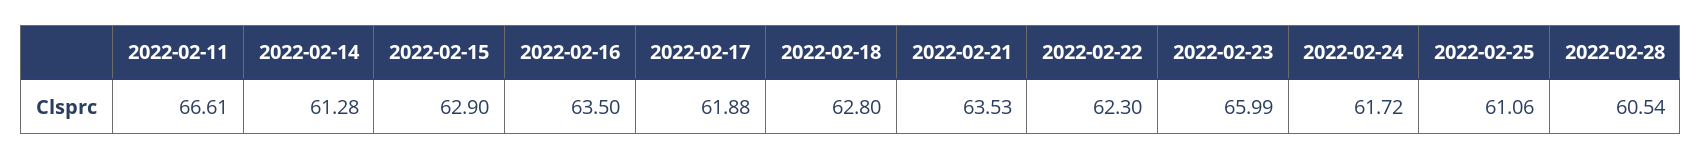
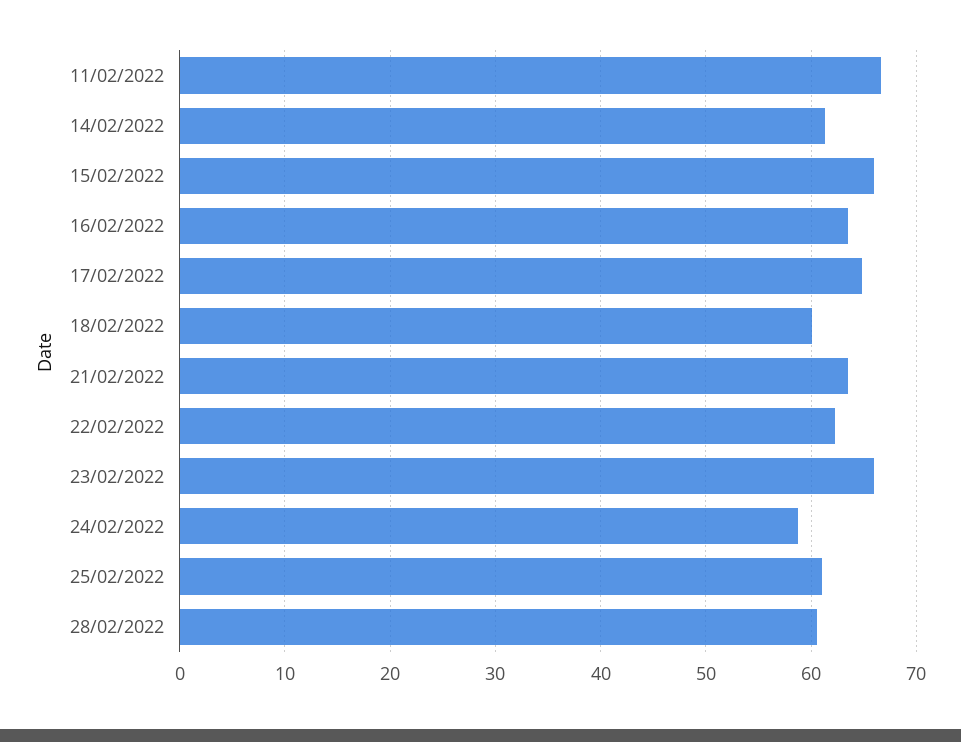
  {
    "2022-02-11": 66.61,
    "2022-02-14": 61.28,
-   "2022-02-15": 62.9,
+   "2022-02-15": 66,
    "2022-02-16": 63.5,
-   "2022-02-17": 61.88,
+   "2022-02-17": 65,
-   "2022-02-18": 62.8,
+   "2022-02-18": 60,
    "2022-02-21": 63.53,
    "2022-02-22": 62.3,
    "2022-02-23": 65.99,
-   "2022-02-24": 61.72,
+   "2022-02-24": 59,
    "2022-02-25": 61.06,
    "2022-02-28": 60.54
  }

